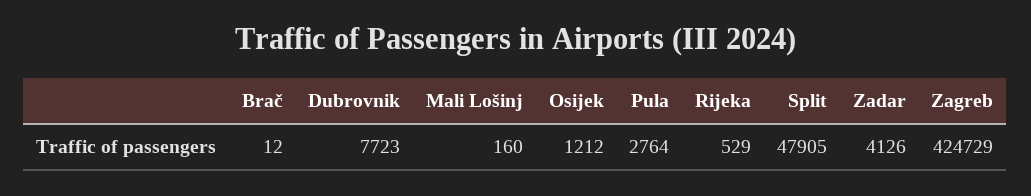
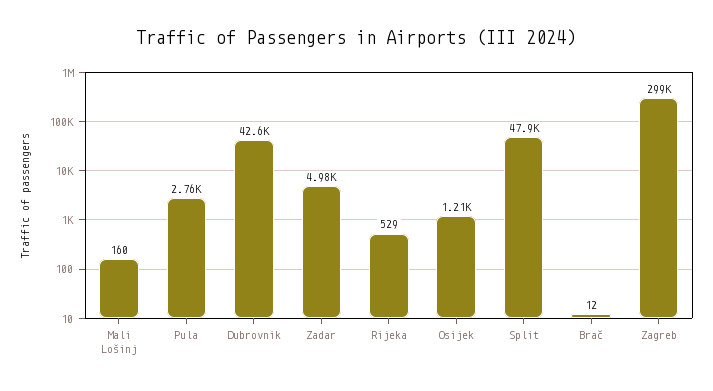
  {
    "Brač": 12,
-   "Dubrovnik": 7723,
+   "Dubrovnik": 42600,
    "Mali Lošinj": 160,
    "Osijek": 1212,
    "Pula": 2764,
    "Rijeka": 529,
    "Split": 47905,
-   "Zadar": 4126,
+   "Zadar": 4980,
-   "Zagreb": 424729
+   "Zagreb": 299000
  }

